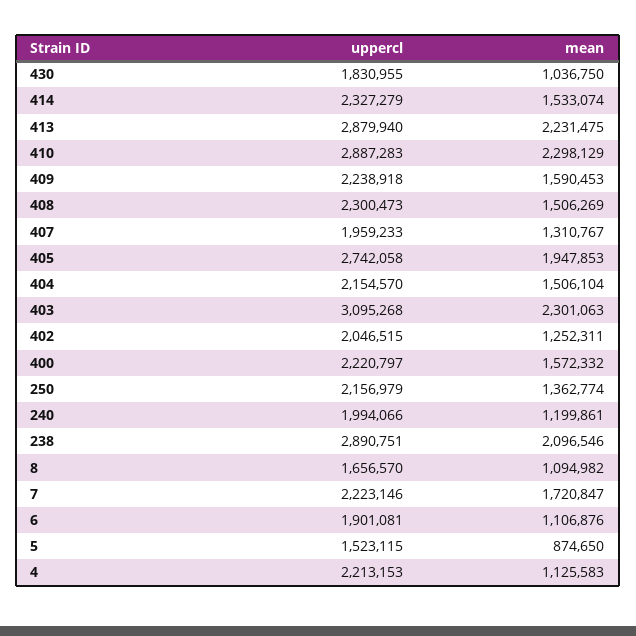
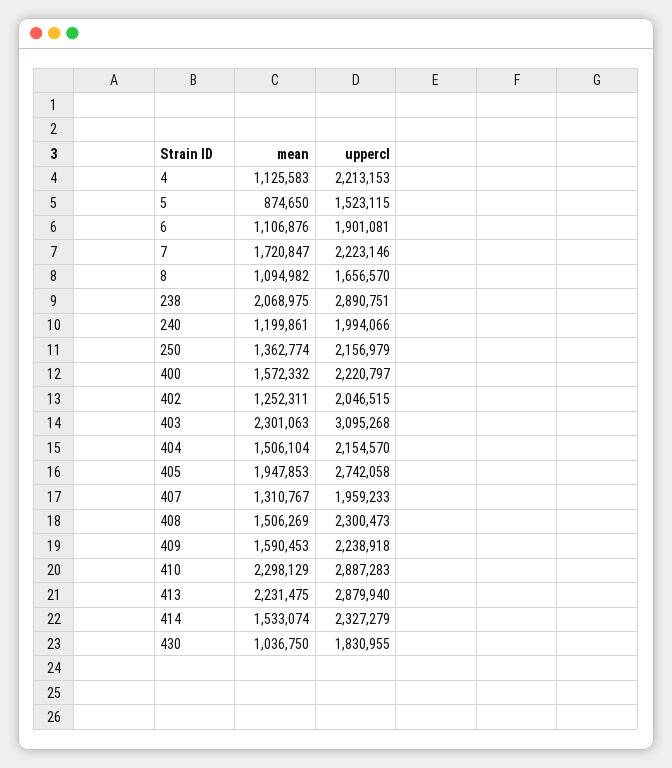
  {
    "uppercl": {
      "430": 1830955,
      "414": 2327279,
      "413": 2879940,
      "410": 2887283,
      "409": 2238918,
      "408": 2300473,
      "407": 1959233,
      "405": 2742058,
      "404": 2154570,
      "403": 3095268,
      "402": 2046515,
      "400": 2220797,
      "250": 2156979,
      "240": 1994066,
      "238": 2890751,
      "8": 1656570,
      "7": 2223146,
      "6": 1901081,
      "5": 1523115,
      "4": 2213153
    },
    "mean": {
      "430": 1036750,
      "414": 1533074,
      "413": 2231475,
      "410": 2298129,
      "409": 1590453,
      "408": 1506269,
      "407": 1310767,
      "405": 1947853,
      "404": 1506104,
      "403": 2301063,
      "402": 1252311,
      "400": 1572332,
      "250": 1362774,
      "240": 1199861,
-     "238": 2096546,
+     "238": 2068975,
      "8": 1094982,
      "7": 1720847,
      "6": 1106876,
      "5": 874650,
      "4": 1125583
    }
  }

